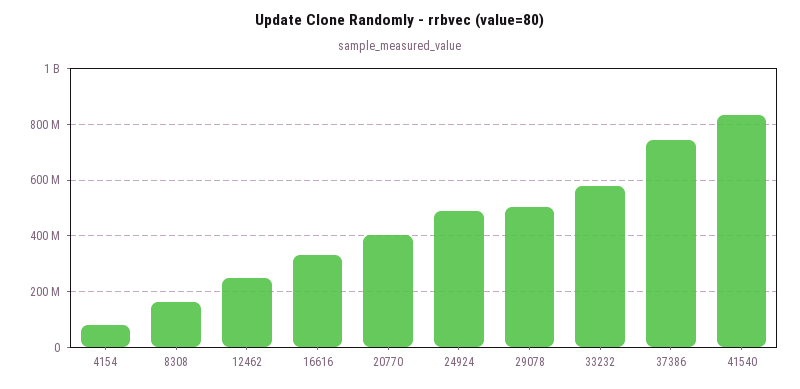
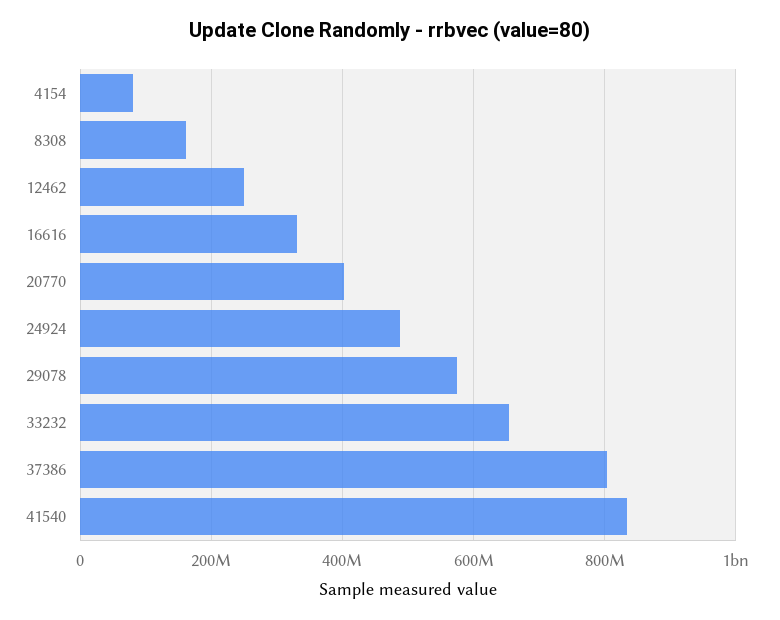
  {
    "4154": 80000000,
    "8308": 160000000,
    "12462": 260000000,
    "16616": 340000000,
    "20770": 400000000,
    "24924": 480000000,
-   "29078": 500000000,
+   "29078": 580000000,
-   "33232": 575000000,
+   "33232": 660000000,
-   "37386": 750000000,
+   "37386": 800000000,
    "41540": 840000000
  }

